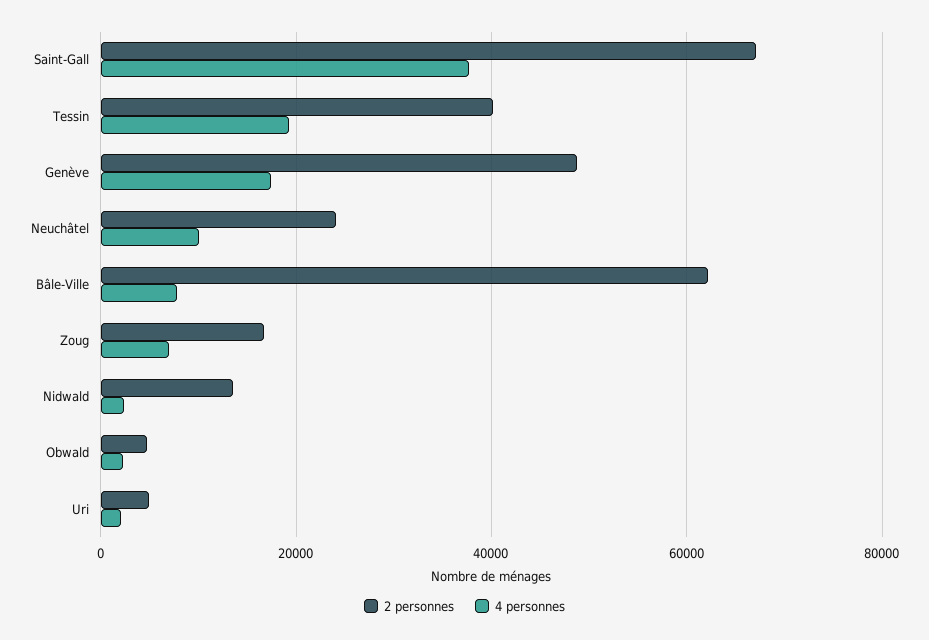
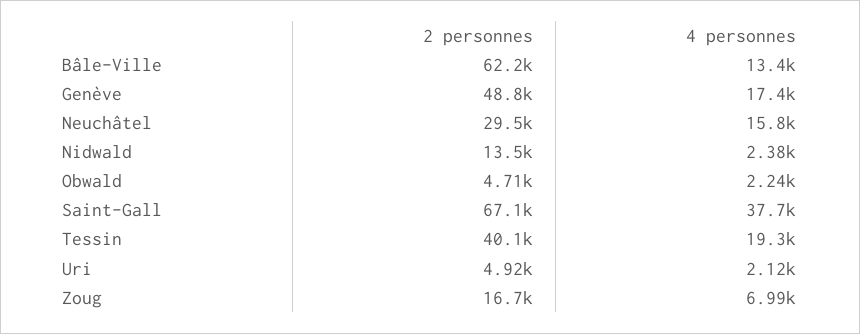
  {
    "2 personnes": {
      "Saint-Gall": 67100,
      "Tessin": 40100,
      "Genève": 48800,
-     "Neuchâtel": 24000,
+     "Neuchâtel": 29500,
      "Bâle-Ville": 62200,
      "Zoug": 16700,
      "Nidwald": 13500,
      "Obwald": 4710,
      "Uri": 4920
    },
    "4 personnes": {
      "Saint-Gall": 37700,
      "Tessin": 19300,
      "Genève": 17400,
-     "Neuchâtel": 10000,
+     "Neuchâtel": 15800,
-     "Bâle-Ville": 8000,
+     "Bâle-Ville": 13400,
      "Zoug": 6990,
      "Nidwald": 2380,
      "Obwald": 2240,
      "Uri": 2120
    }
  }

